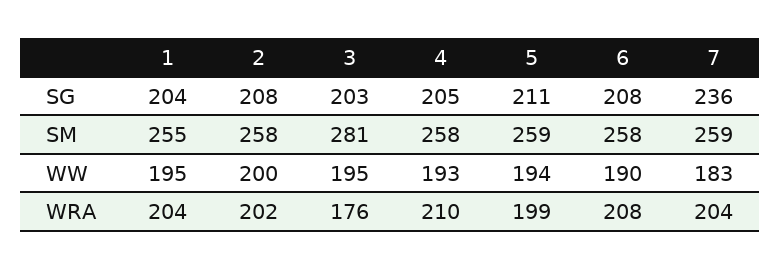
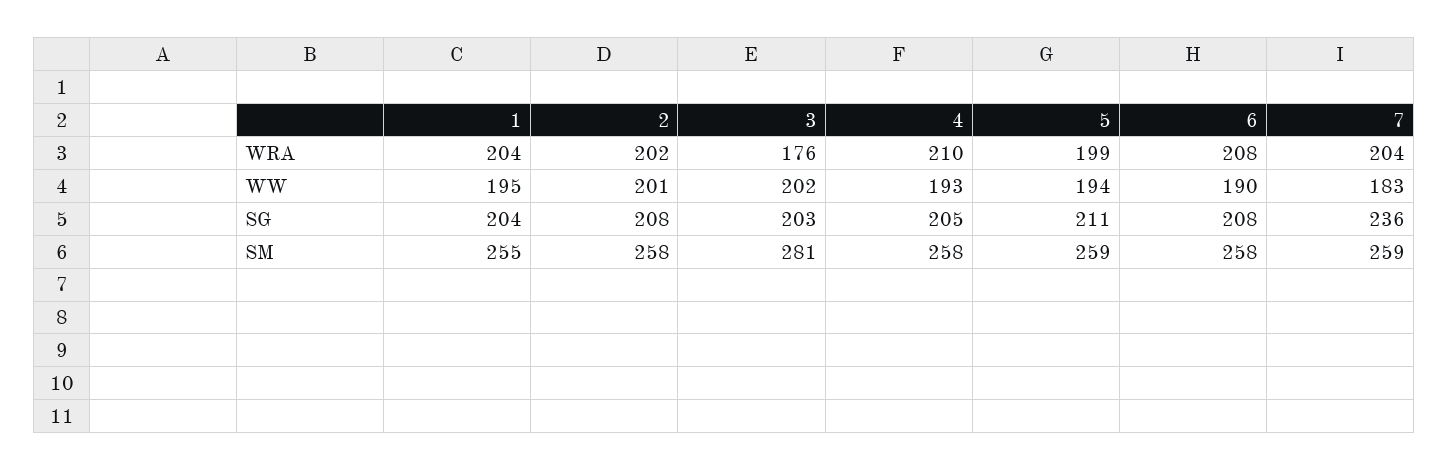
  {
    "1": {
      "SG": 204,
      "SM": 255,
      "WW": 195,
      "WRA": 204
    },
    "2": {
      "SG": 208,
      "SM": 258,
-     "WW": 200,
+     "WW": 201,
      "WRA": 202
    },
    "3": {
      "SG": 203,
      "SM": 281,
-     "WW": 195,
+     "WW": 202,
      "WRA": 176
    },
    "4": {
      "SG": 205,
      "SM": 258,
      "WW": 193,
      "WRA": 210
    },
    "5": {
      "SG": 211,
      "SM": 259,
      "WW": 194,
      "WRA": 199
    },
    "6": {
      "SG": 208,
      "SM": 258,
      "WW": 190,
      "WRA": 208
    },
    "7": {
      "SG": 236,
      "SM": 259,
      "WW": 183,
      "WRA": 204
    }
  }

